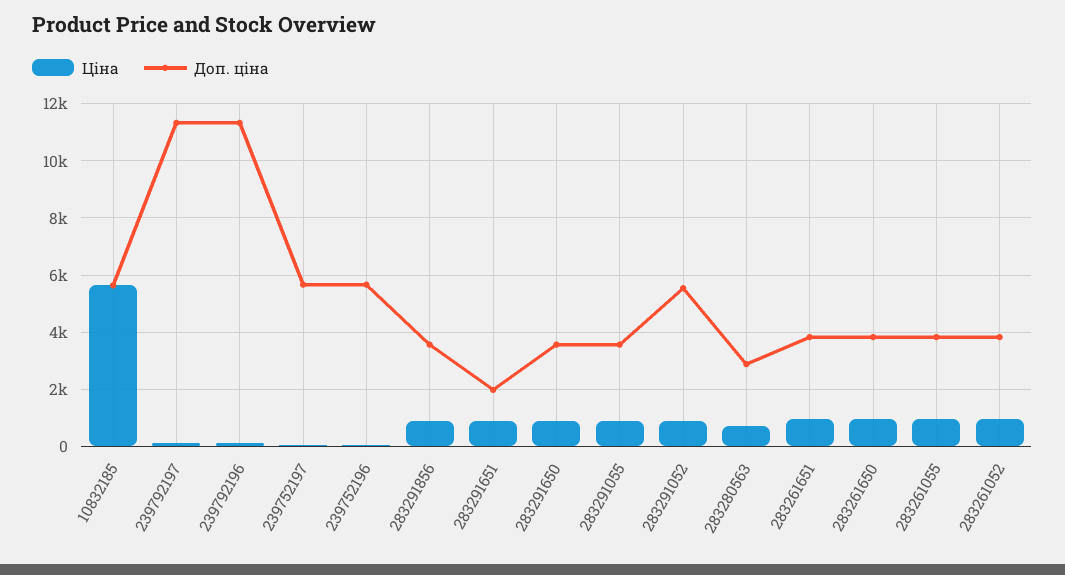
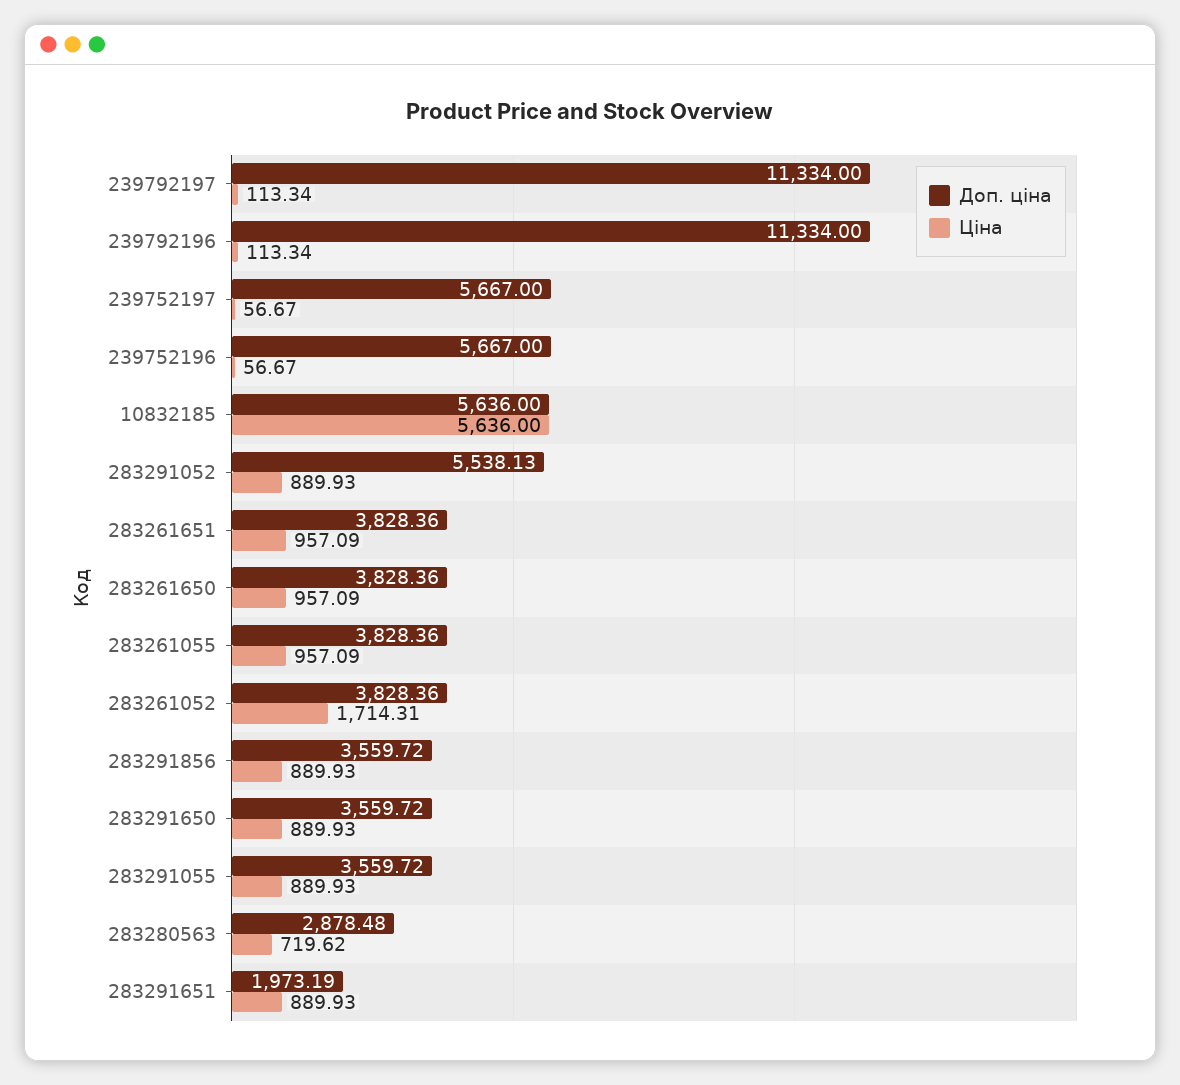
  {
    "Ціна": {
      "10832185": 5636,
      "239792197": 113.34,
      "239792196": 113.34,
      "239752197": 56.67,
      "239752196": 56.67,
      "283291856": 889.93,
      "283291651": 889.93,
      "283291650": 889.93,
      "283291055": 889.93,
      "283291052": 889.93,
      "283280563": 719.62,
      "283261651": 957.09,
      "283261650": 957.09,
      "283261055": 957.09,
-     "283261052": 1000
+     "283261052": 1714.31
    },
    "Доп. ціна": {
      "10832185": 5636,
      "239792197": 11334,
      "239792196": 11334,
      "239752197": 5667,
      "239752196": 5667,
      "283291856": 3559.72,
      "283291651": 1973.19,
      "283291650": 3559.72,
      "283291055": 3559.72,
      "283291052": 5538.13,
      "283280563": 2878.48,
      "283261651": 3828.36,
      "283261650": 3828.36,
      "283261055": 3828.36,
      "283261052": 3828.36
    }
  }

